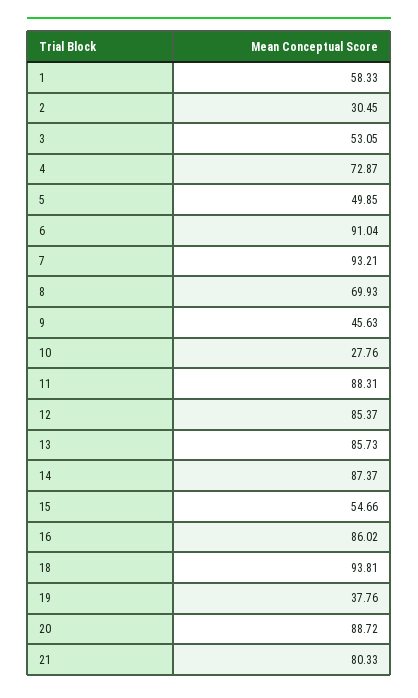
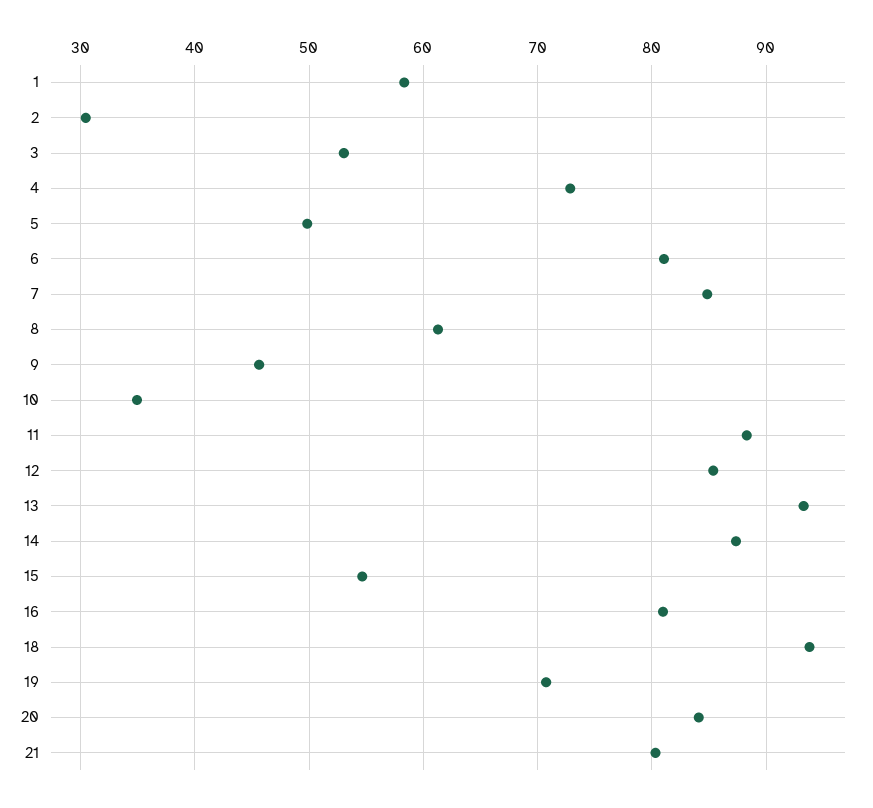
  {
    "1": 58.33,
    "2": 30.45,
    "3": 53.05,
    "4": 72.87,
    "5": 49.85,
-   "6": 91.04,
+   "6": 81,
-   "7": 93.21,
+   "7": 85,
-   "8": 69.93,
+   "8": 61,
    "9": 45.63,
-   "10": 27.76,
+   "10": 35,
    "11": 88.31,
    "12": 85.37,
-   "13": 85.73,
+   "13": 93,
    "14": 87.37,
    "15": 54.66,
-   "16": 86.02,
+   "16": 81,
    "18": 93.81,
-   "19": 37.76,
+   "19": 71,
-   "20": 88.72,
+   "20": 84,
    "21": 80.33
  }

